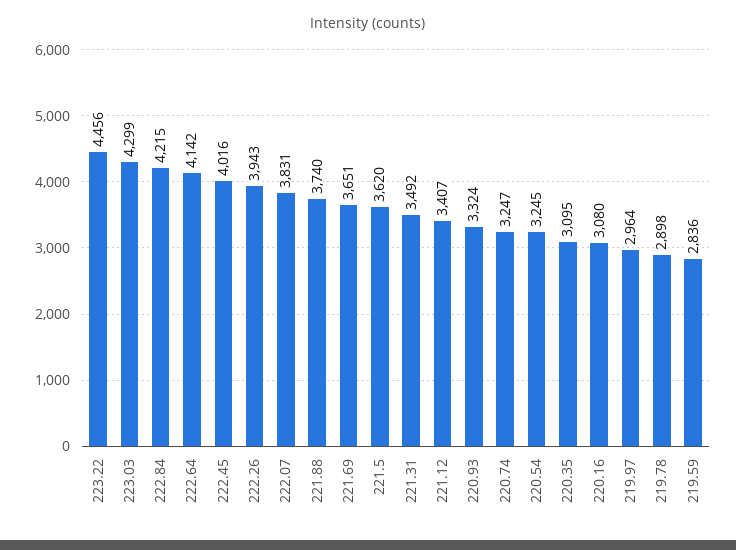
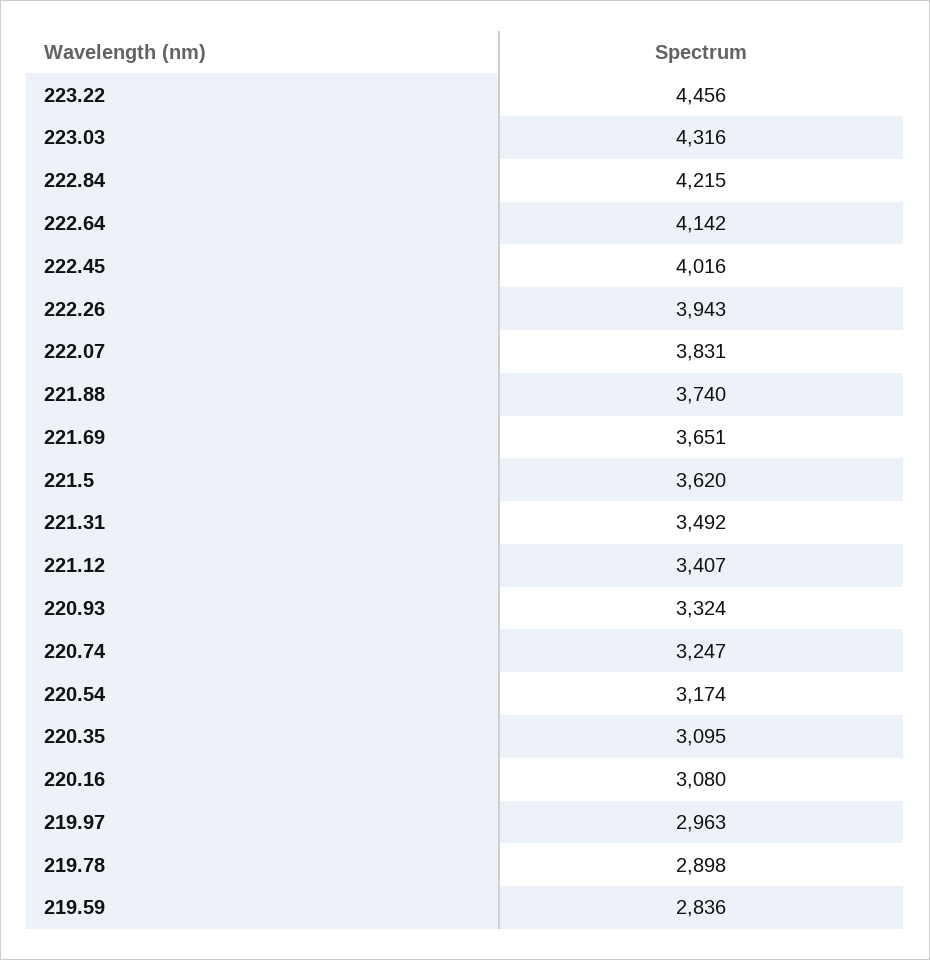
  {
    "223.22": 4456,
-   "223.03": 4299,
+   "223.03": 4316,
    "222.84": 4215,
    "222.64": 4142,
    "222.45": 4016,
    "222.26": 3943,
    "222.07": 3831,
    "221.88": 3740,
    "221.69": 3651,
    "221.5": 3620,
    "221.31": 3492,
    "221.12": 3407,
    "220.93": 3324,
    "220.74": 3247,
-   "220.54": 3245,
+   "220.54": 3174,
    "220.35": 3095,
    "220.16": 3080,
-   "219.97": 2964,
+   "219.97": 2963,
    "219.78": 2898,
    "219.59": 2836
  }

